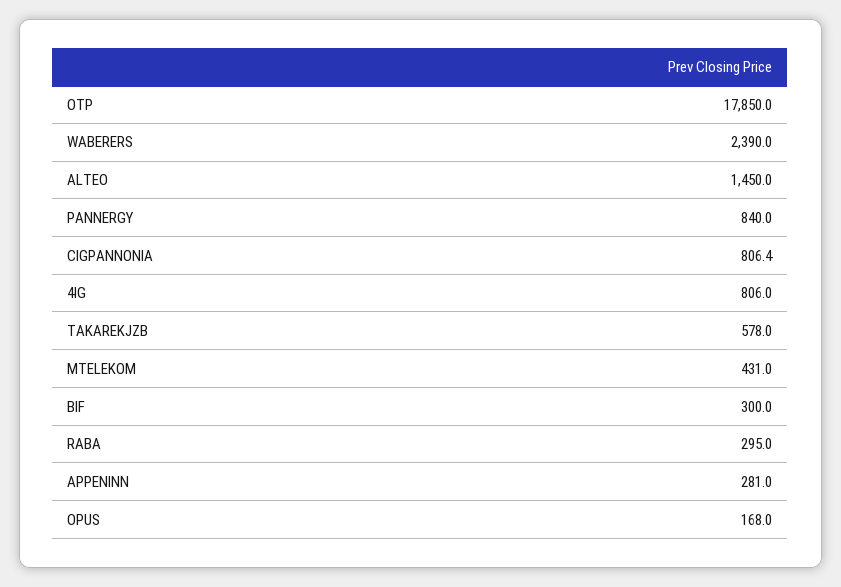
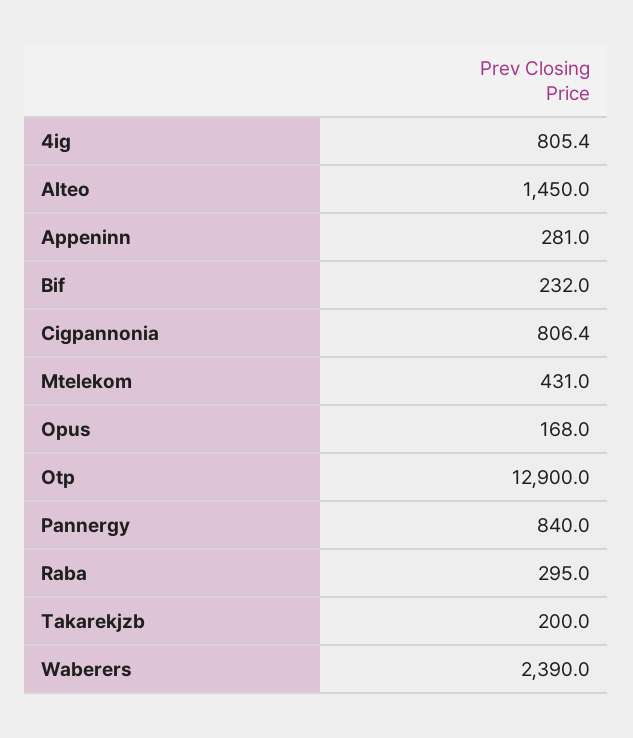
  {
-   "OTP": 17850,
+   "OTP": 12900,
    "WABERERS": 2390,
    "ALTEO": 1450,
    "PANNERGY": 840,
    "CIGPANNONIA": 806.4,
-   "4IG": 806,
+   "4IG": 805.4,
-   "TAKAREKJZB": 578,
+   "TAKAREKJZB": 200,
    "MTELEKOM": 431,
-   "BIF": 300,
+   "BIF": 232,
    "RABA": 295,
    "APPENINN": 281,
    "OPUS": 168
  }

